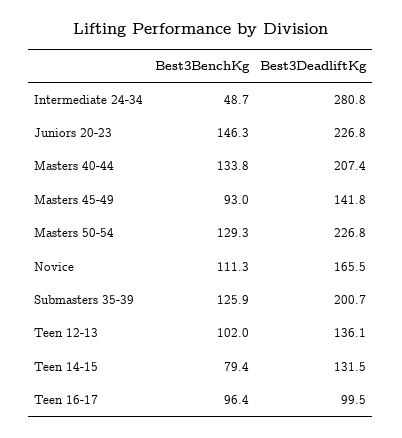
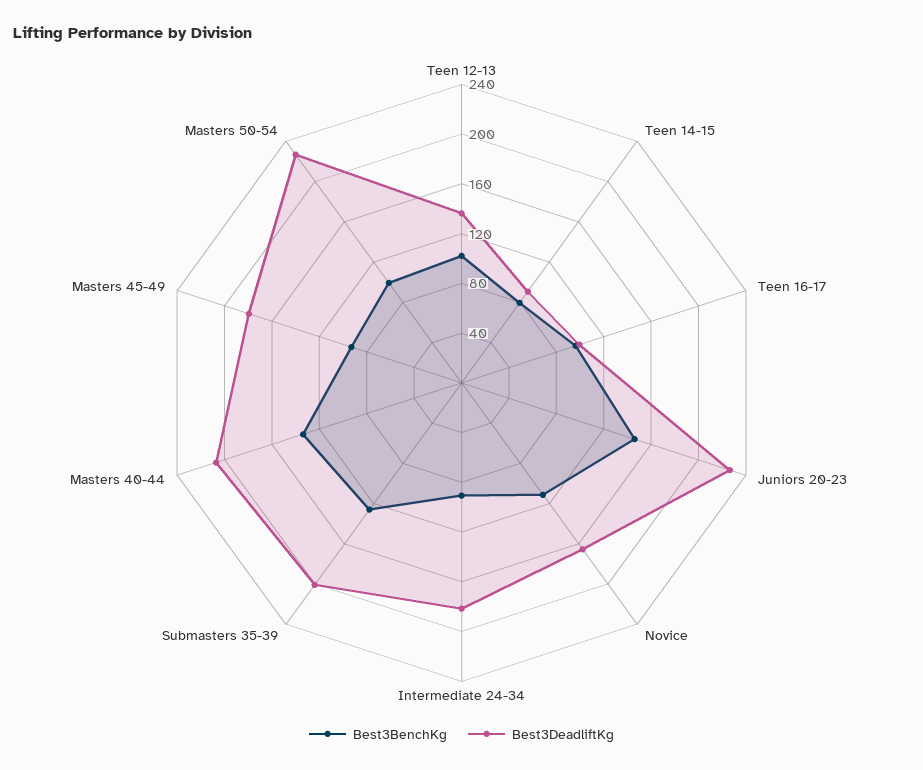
  {
    "Best3BenchKg": {
-     "Intermediate 24-34": 48.7,
+     "Intermediate 24-34": 90,
      "Juniors 20-23": 146.3,
      "Masters 40-44": 133.8,
      "Masters 45-49": 93,
-     "Masters 50-54": 129.3,
+     "Masters 50-54": 100,
      "Novice": 111.3,
      "Submasters 35-39": 125.9,
      "Teen 12-13": 102,
      "Teen 14-15": 79.4,
      "Teen 16-17": 96.4
    },
    "Best3DeadliftKg": {
-     "Intermediate 24-34": 280.8,
+     "Intermediate 24-34": 180,
      "Juniors 20-23": 226.8,
      "Masters 40-44": 207.4,
-     "Masters 45-49": 141.8,
+     "Masters 45-49": 180,
      "Masters 50-54": 226.8,
      "Novice": 165.5,
      "Submasters 35-39": 200.7,
      "Teen 12-13": 136.1,
-     "Teen 14-15": 131.5,
+     "Teen 14-15": 90,
      "Teen 16-17": 99.5
    }
  }

